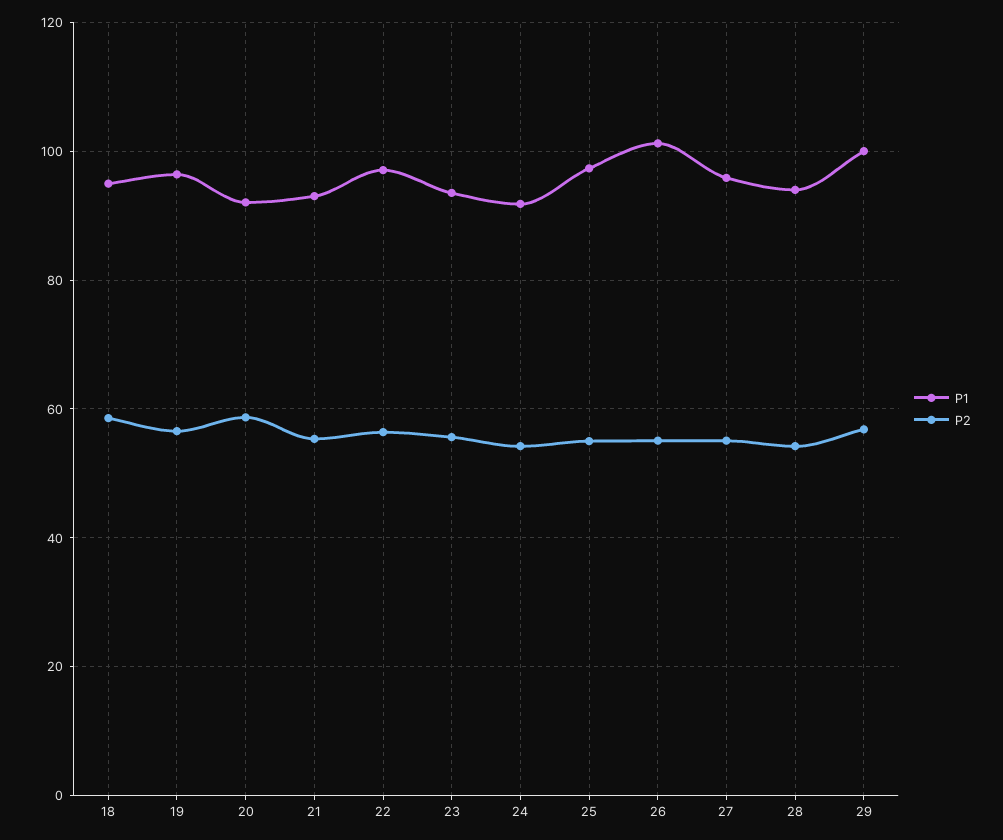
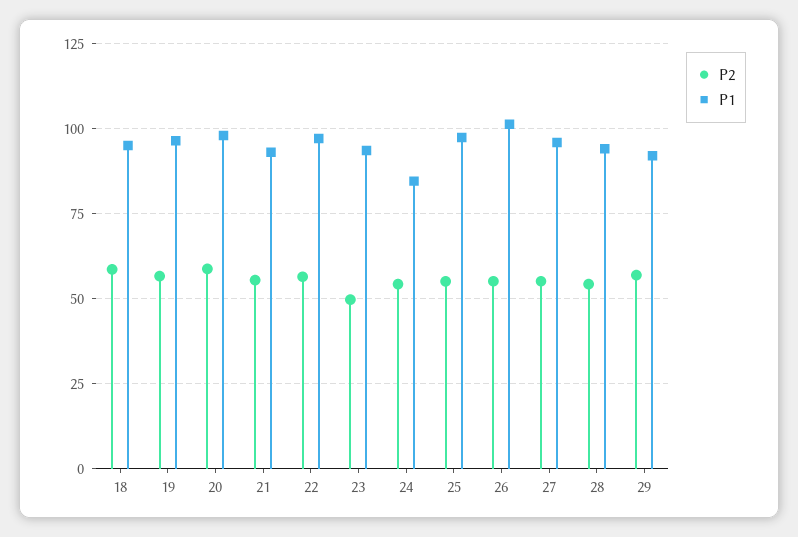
  {
    "P1": {
      "18": 94,
      "19": 96,
-     "20": 92,
+     "20": 97.5,
      "21": 94,
      "22": 98,
      "23": 94,
-     "24": 92,
+     "24": 85,
      "25": 98,
      "26": 102,
      "27": 96,
      "28": 94,
-     "29": 100
+     "29": 92.5
    },
    "P2": {
      "18": 58,
      "19": 56,
      "20": 58,
      "21": 56,
      "22": 56,
-     "23": 56,
+     "23": 50,
      "24": 54,
      "25": 56,
      "26": 56,
      "27": 56,
      "28": 54,
      "29": 56
    }
  }

